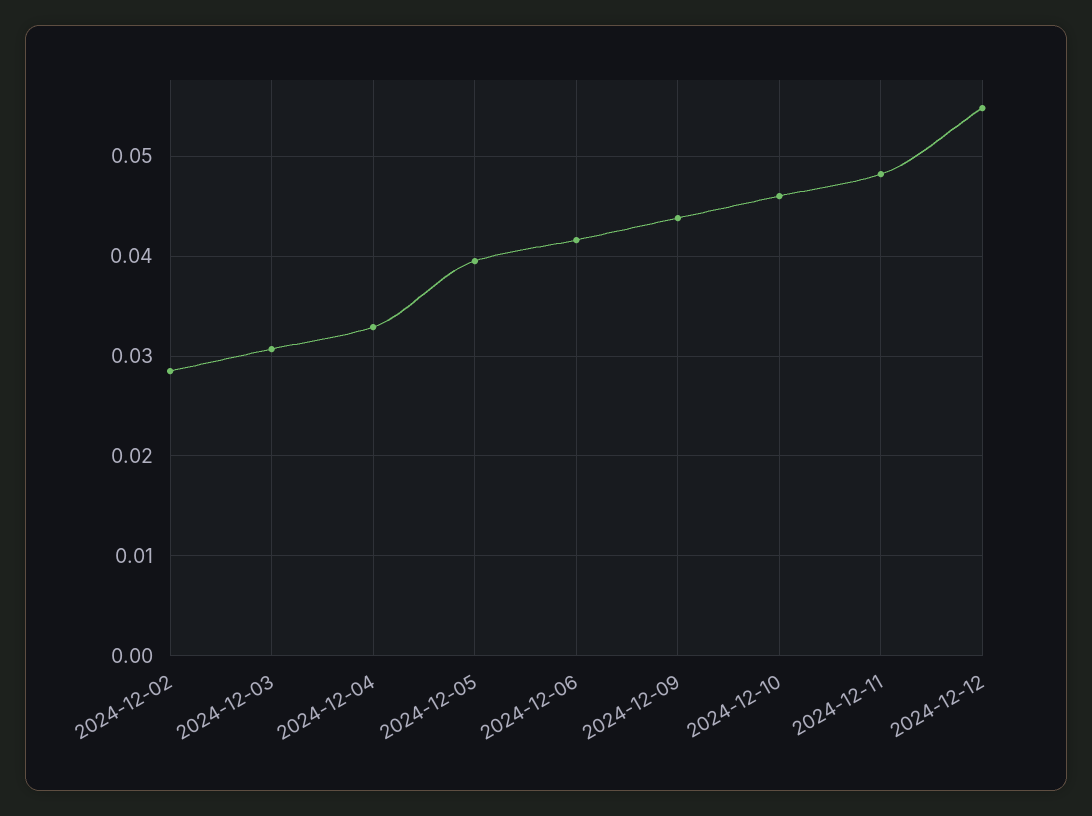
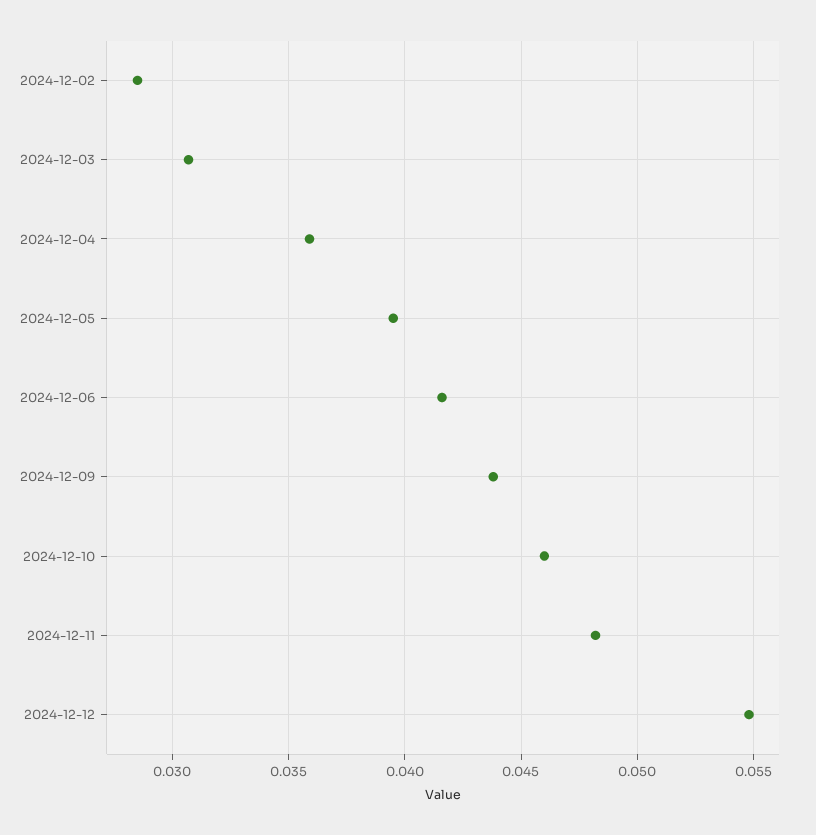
  {
    "2024-12-02": 0.0285,
    "2024-12-03": 0.0305,
-   "2024-12-04": 0.033,
+   "2024-12-04": 0.036,
    "2024-12-05": 0.0395,
    "2024-12-06": 0.0415,
    "2024-12-09": 0.044,
    "2024-12-10": 0.046,
    "2024-12-11": 0.048,
    "2024-12-12": 0.055
  }

